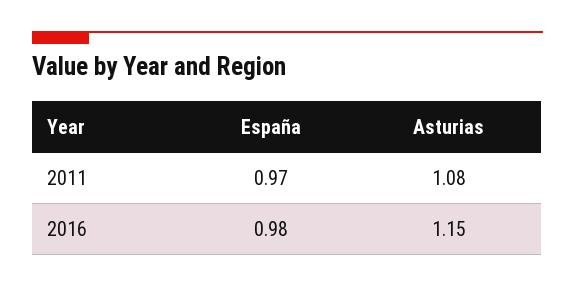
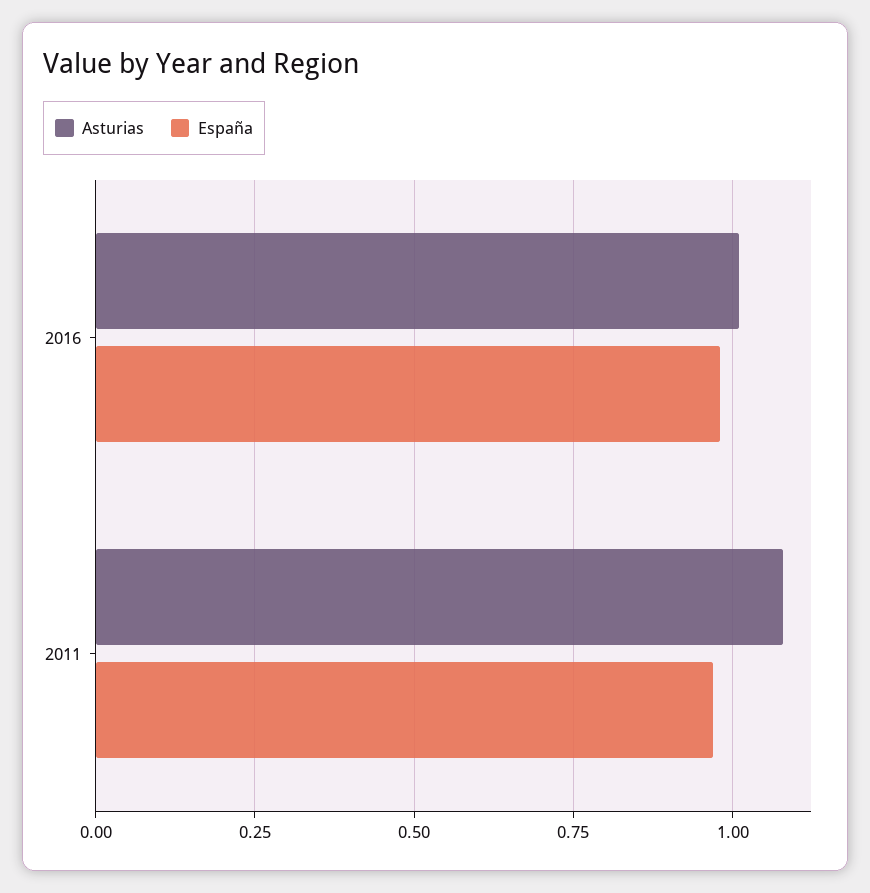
  {
    "España": {
      "2011": 0.97,
      "2016": 0.98
    },
    "Asturias": {
      "2011": 1.08,
-     "2016": 1.15
+     "2016": 1
    }
  }

